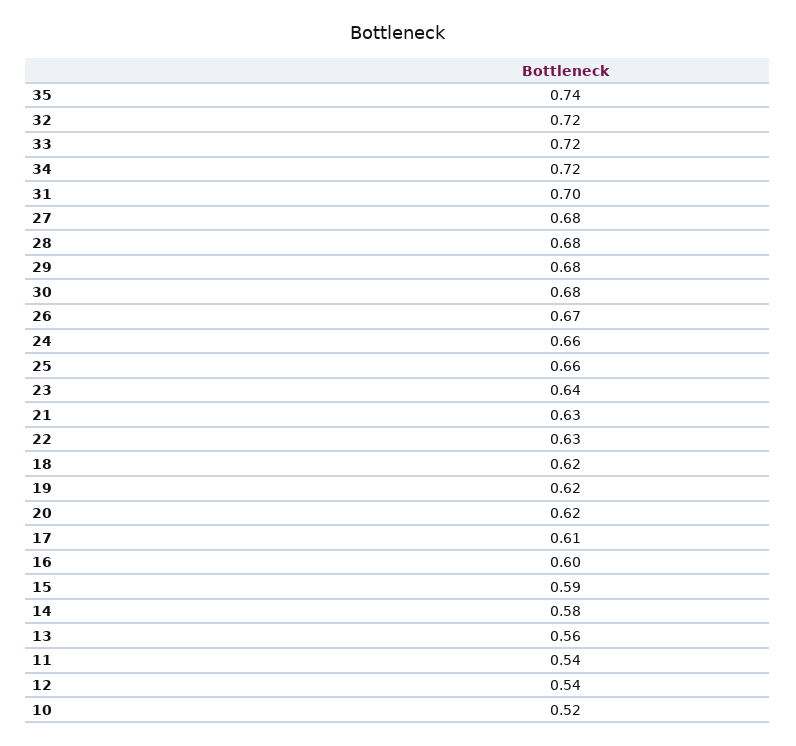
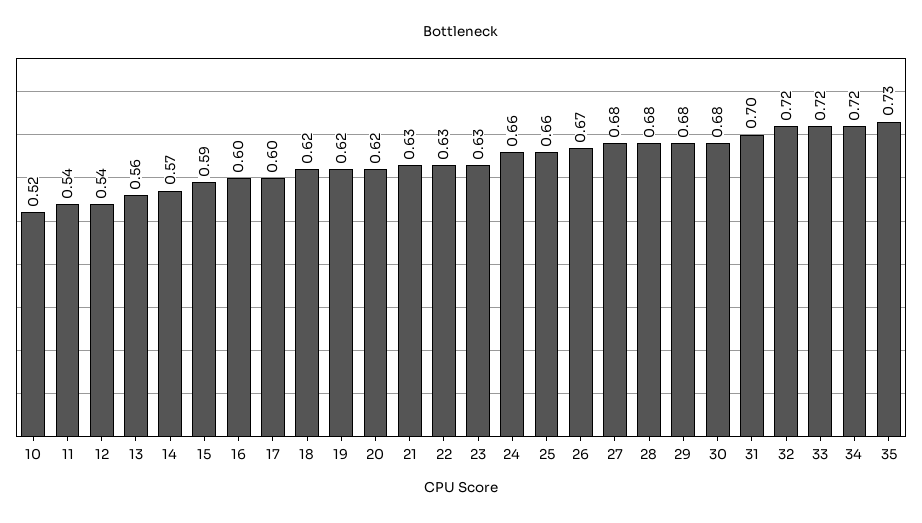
  {
-   "35": 0.74,
+   "35": 0.73,
    "32": 0.72,
    "33": 0.72,
    "34": 0.72,
    "31": 0.7,
    "27": 0.68,
    "28": 0.68,
    "29": 0.68,
    "30": 0.68,
    "26": 0.67,
    "24": 0.66,
    "25": 0.66,
-   "23": 0.64,
+   "23": 0.63,
    "21": 0.63,
    "22": 0.63,
    "18": 0.62,
    "19": 0.62,
    "20": 0.62,
-   "17": 0.61,
+   "17": 0.6,
    "16": 0.6,
    "15": 0.59,
-   "14": 0.58,
+   "14": 0.57,
    "13": 0.56,
    "11": 0.54,
    "12": 0.54,
    "10": 0.52
  }

